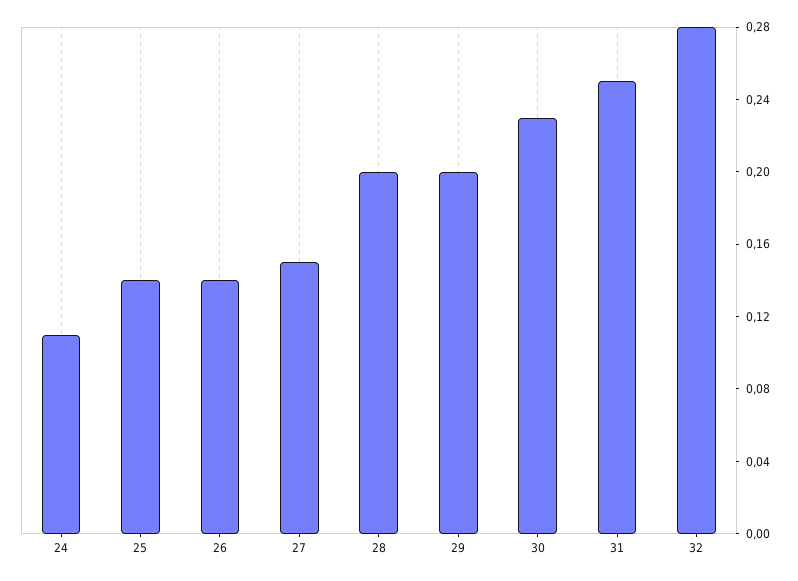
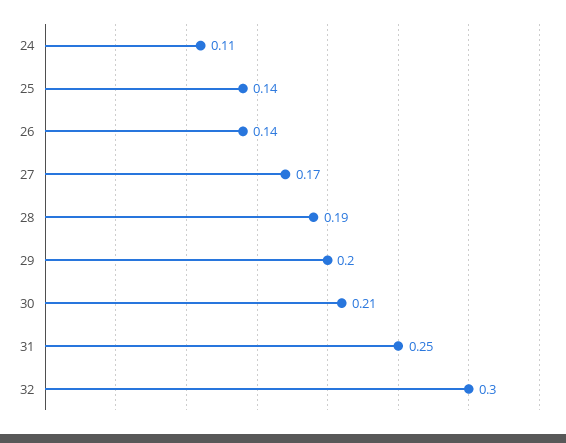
  {
    "24": 0.11,
    "25": 0.14,
    "26": 0.14,
-   "27": 0.15,
+   "27": 0.17,
-   "28": 0.2,
+   "28": 0.19,
    "29": 0.2,
-   "30": 0.23,
+   "30": 0.21,
    "31": 0.25,
-   "32": 0.28
+   "32": 0.3
  }

